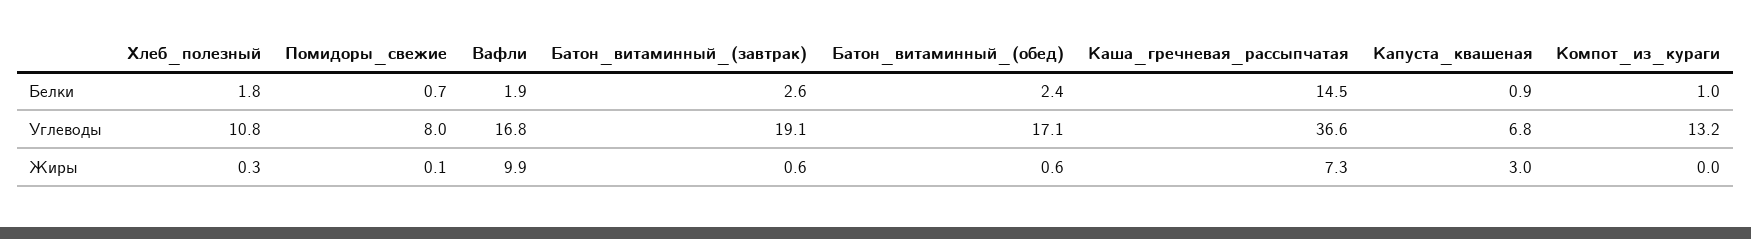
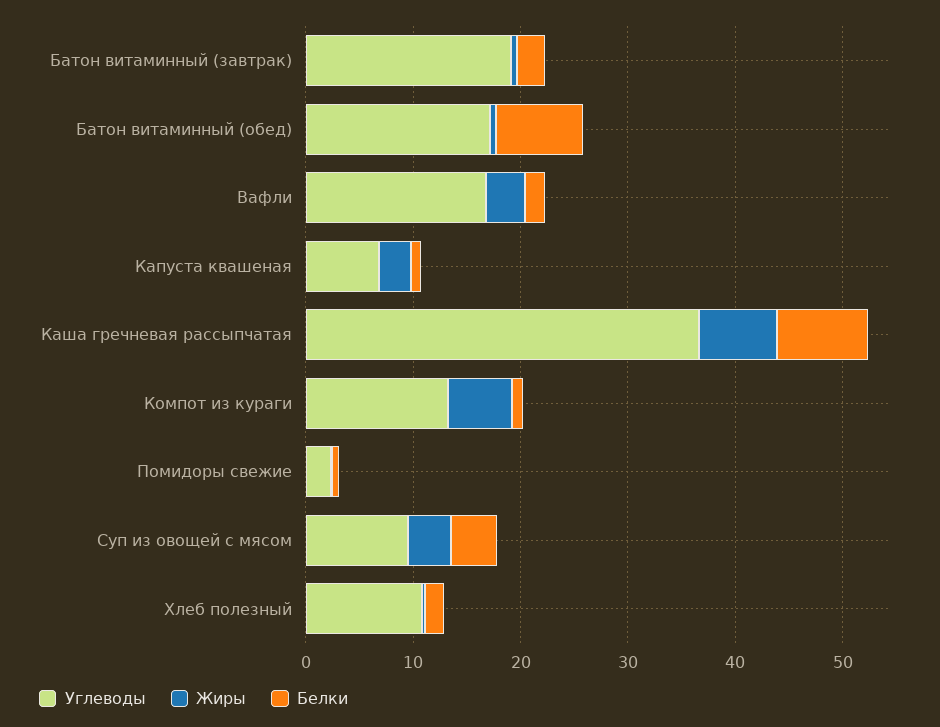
  {
    "Белки": {
      "Хлеб_полезный": 1.8,
      "Помидоры_свежие": 0.7,
      "Вафли": 1.9,
      "Батон_витаминный_(завтрак)": 2.6,
-     "Батон_витаминный_(обед)": 2.4,
+     "Батон_витаминный_(обед)": 8,
-     "Каша_гречневая_рассыпчатая": 14.5,
+     "Каша_гречневая_рассыпчатая": 8,
      "Капуста_квашеная": 0.9,
-     "Компот_из_кураги": 1
+     "Компот_из_кураги": 1,
+     "Суп из овощей с мясом": 4
    },
    "Углеводы": {
      "Хлеб_полезный": 10.8,
-     "Помидоры_свежие": 8,
+     "Помидоры_свежие": 2,
      "Вафли": 16.8,
      "Батон_витаминный_(завтрак)": 19.1,
      "Батон_витаминный_(обед)": 17.1,
      "Каша_гречневая_рассыпчатая": 36.6,
      "Капуста_квашеная": 6.8,
-     "Компот_из_кураги": 13.2
+     "Компот_из_кураги": 13.2,
+     "Суп из овощей с мясом": 10
    },
    "Жиры": {
      "Хлеб_полезный": 0.3,
      "Помидоры_свежие": 0.1,
-     "Вафли": 9.9,
+     "Вафли": 4,
      "Батон_витаминный_(завтрак)": 0.6,
      "Батон_витаминный_(обед)": 0.6,
      "Каша_гречневая_рассыпчатая": 7.3,
      "Капуста_квашеная": 3,
-     "Компот_из_кураги": 0
+     "Компот_из_кураги": 6,
+     "Суп из овощей с мясом": 4
    }
  }

